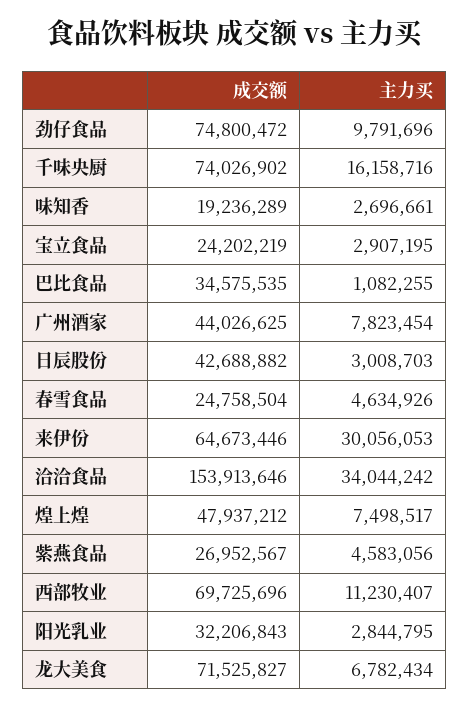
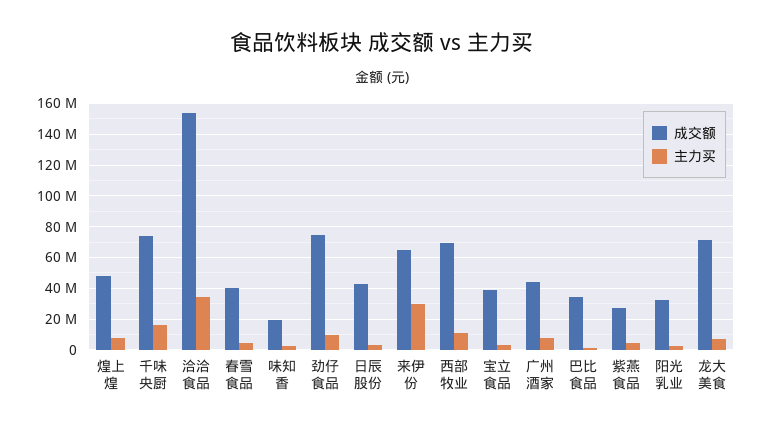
  {
    "成交额": {
      "劲仔食品": 74800472,
      "千味央厨": 74026902,
      "味知香": 19236289,
-     "宝立食品": 24202219,
+     "宝立食品": 40000000,
      "巴比食品": 34575535,
      "广州酒家": 44026625,
      "日辰股份": 42688882,
-     "春雪食品": 24758504,
+     "春雪食品": 40000000,
      "来伊份": 64673446,
      "洽洽食品": 153913646,
      "煌上煌": 47937212,
      "紫燕食品": 26952567,
      "西部牧业": 69725696,
      "阳光乳业": 32206843,
      "龙大美食": 71525827
    },
    "主力买": {
      "劲仔食品": 9791696,
      "千味央厨": 16158716,
      "味知香": 2696661,
      "宝立食品": 2907195,
      "巴比食品": 1082255,
      "广州酒家": 7823454,
      "日辰股份": 3008703,
      "春雪食品": 4634926,
      "来伊份": 30056053,
      "洽洽食品": 34044242,
      "煌上煌": 7498517,
      "紫燕食品": 4583056,
      "西部牧业": 11230407,
      "阳光乳业": 2844795,
      "龙大美食": 6782434
    }
  }

